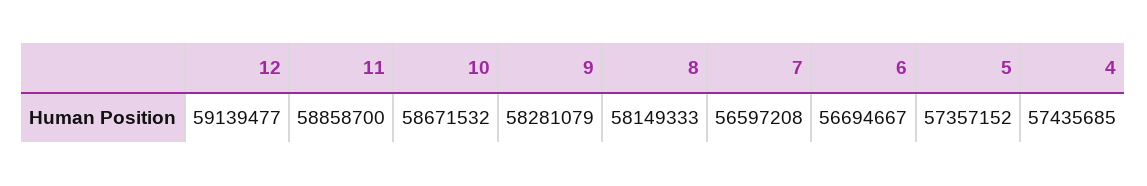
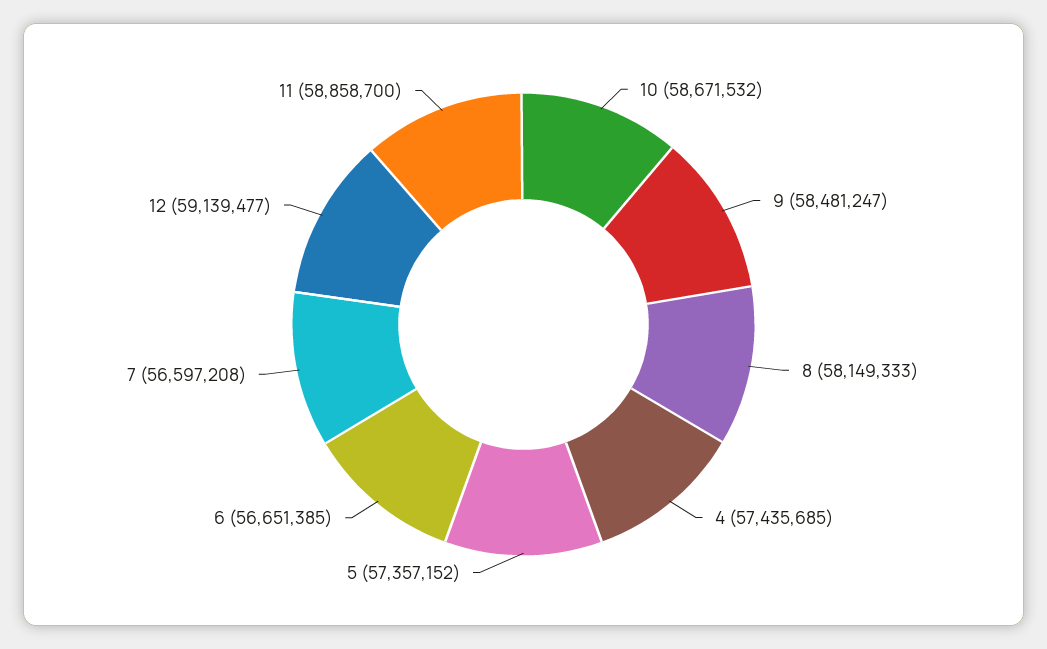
  {
    "12": 59139477,
    "11": 58858700,
    "10": 58671532,
-   "9": 58281079,
+   "9": 58481247,
    "8": 58149333,
    "7": 56597208,
-   "6": 56694667,
+   "6": 56651385,
    "5": 57357152,
    "4": 57435685
  }

